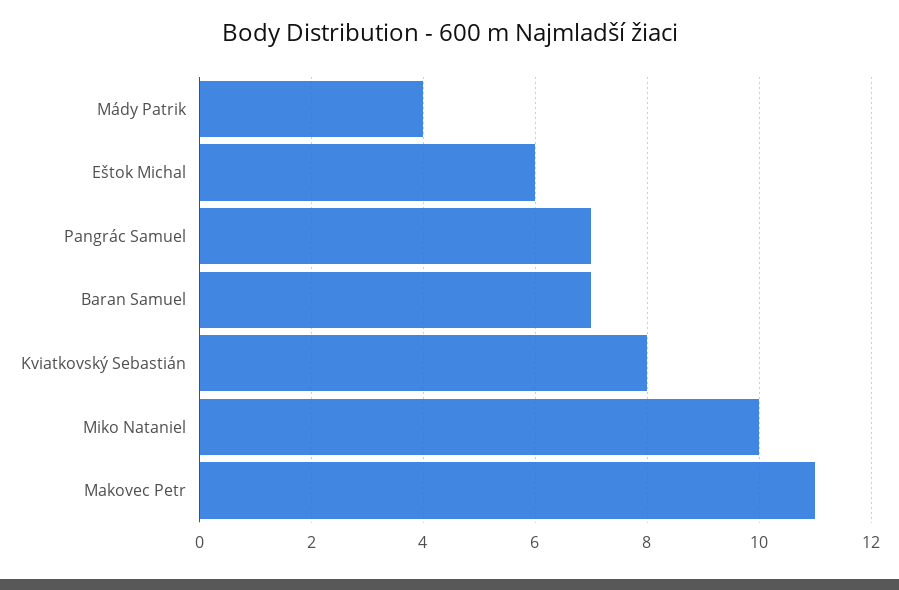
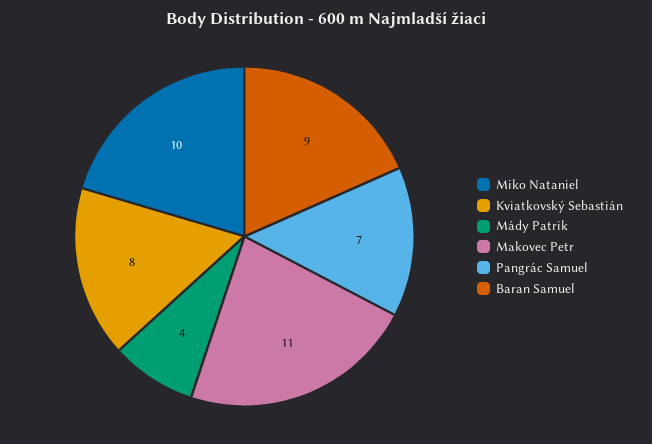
  {
    "Mády Patrik": 4,
-   "Eštok Michal": 6,
    "Pangrác Samuel": 7,
-   "Baran Samuel": 7,
+   "Baran Samuel": 9,
    "Kviatkovský Sebastián": 8,
    "Miko Nataniel": 10,
    "Makovec Petr": 11
  }

